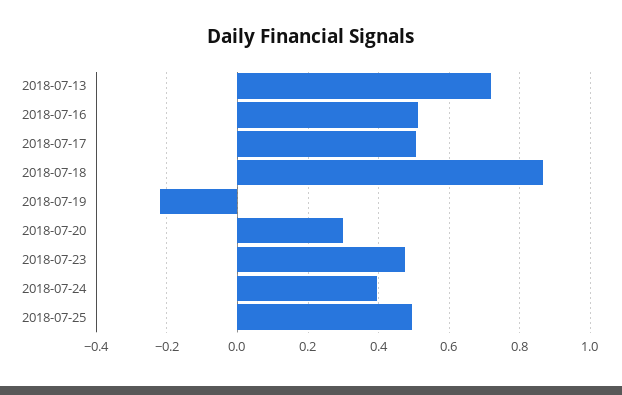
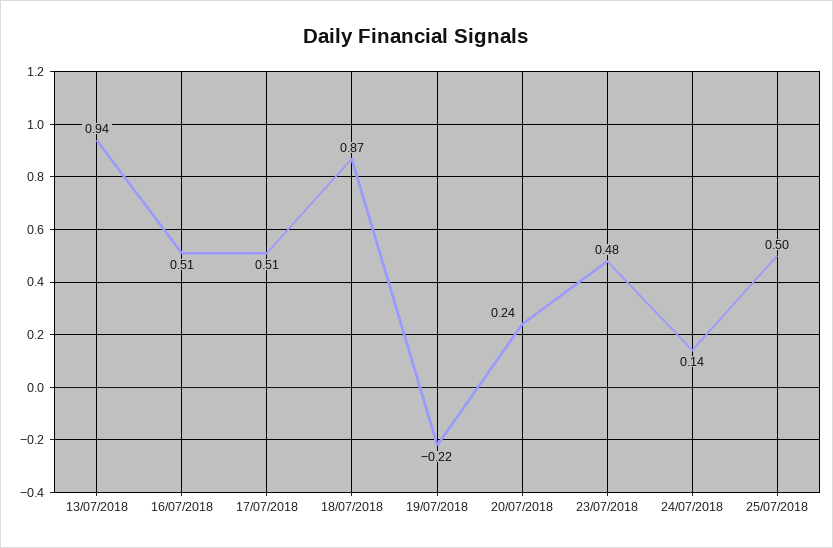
  {
-   "2018-07-13": 0.72,
+   "2018-07-13": 0.94,
    "2018-07-16": 0.51,
    "2018-07-17": 0.51,
    "2018-07-18": 0.87,
    "2018-07-19": -0.22,
-   "2018-07-20": 0.3,
+   "2018-07-20": 0.24,
    "2018-07-23": 0.48,
-   "2018-07-24": 0.4,
+   "2018-07-24": 0.14,
    "2018-07-25": 0.5
  }

